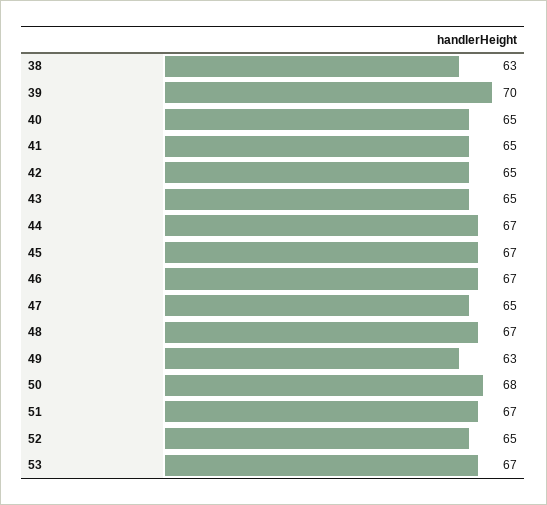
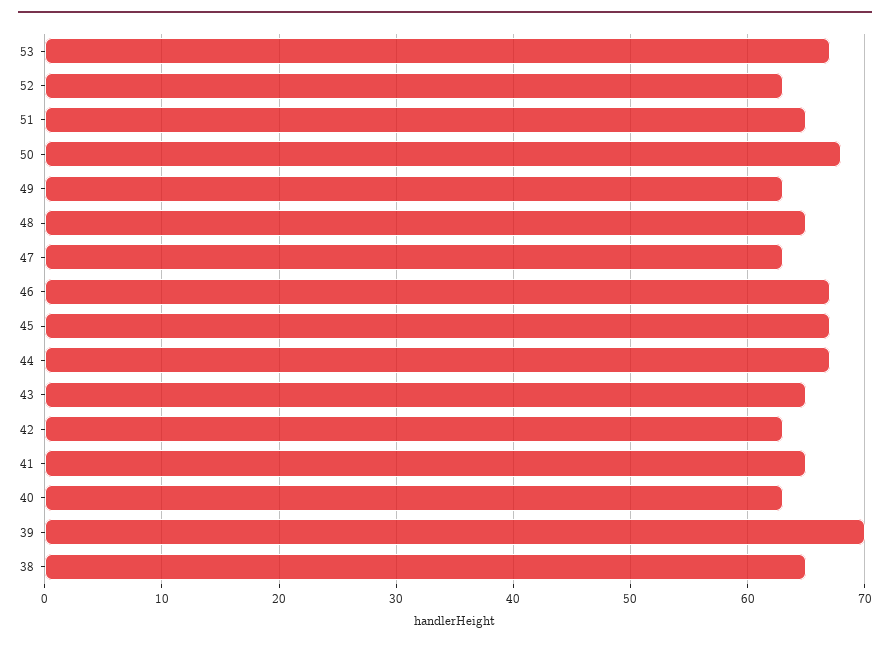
  {
-   "38": 63,
+   "38": 65,
    "39": 70,
-   "40": 65,
+   "40": 63,
    "41": 65,
-   "42": 65,
+   "42": 63,
    "43": 65,
    "44": 67,
    "45": 67,
    "46": 67,
-   "47": 65,
+   "47": 63,
-   "48": 67,
+   "48": 65,
    "49": 63,
    "50": 68,
-   "51": 67,
+   "51": 65,
-   "52": 65,
+   "52": 63,
    "53": 67
  }

